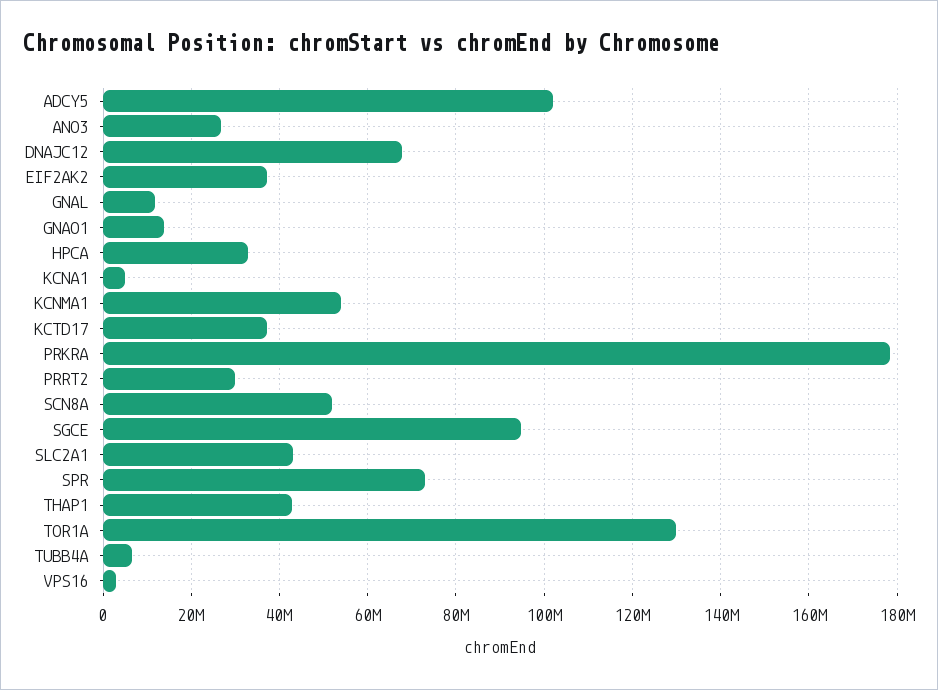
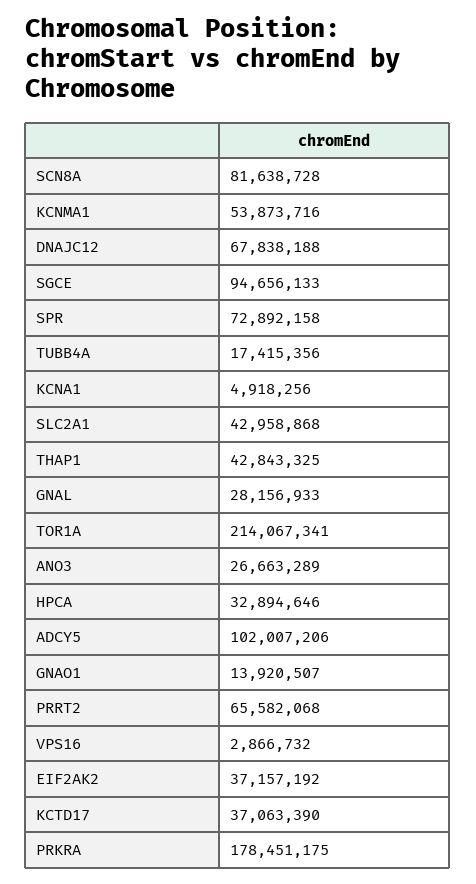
  {
    "ADCY5": 102007206,
    "ANO3": 26663289,
    "DNAJC12": 67838188,
    "EIF2AK2": 37157192,
-   "GNAL": 12000000,
+   "GNAL": 28156933,
    "GNAO1": 13920507,
    "HPCA": 32894646,
    "KCNA1": 4918256,
    "KCNMA1": 53873716,
    "KCTD17": 37063390,
    "PRKRA": 178451175,
-   "PRRT2": 30000000,
+   "PRRT2": 65582068,
-   "SCN8A": 52000000,
+   "SCN8A": 81638728,
    "SGCE": 94656133,
    "SLC2A1": 42958868,
    "SPR": 72892158,
    "THAP1": 42843325,
-   "TOR1A": 130000000,
+   "TOR1A": 214067341,
-   "TUBB4A": 6000000,
+   "TUBB4A": 17415356,
    "VPS16": 2866732
  }

